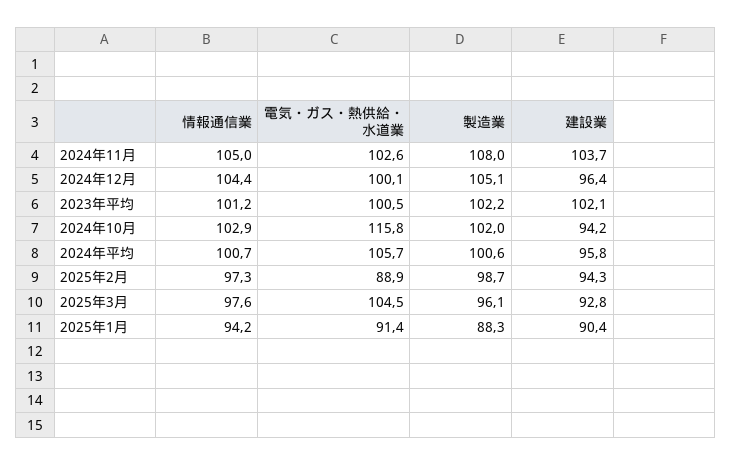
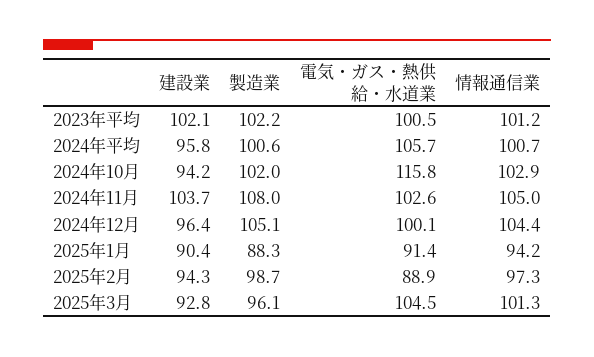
  {
    "情報通信業": {
      "2024年11月": 105,
      "2024年12月": 104.4,
      "2023年平均": 101.2,
      "2024年10月": 102.9,
      "2024年平均": 100.7,
      "2025年2月": 97.3,
-     "2025年3月": 97.6,
+     "2025年3月": 101.3,
      "2025年1月": 94.2
    },
    "電気・ガス・熱供給・水道業": {
      "2024年11月": 102.6,
      "2024年12月": 100.1,
      "2023年平均": 100.5,
      "2024年10月": 115.8,
      "2024年平均": 105.7,
      "2025年2月": 88.9,
      "2025年3月": 104.5,
      "2025年1月": 91.4
    },
    "製造業": {
      "2024年11月": 108,
      "2024年12月": 105.1,
      "2023年平均": 102.2,
      "2024年10月": 102,
      "2024年平均": 100.6,
      "2025年2月": 98.7,
      "2025年3月": 96.1,
      "2025年1月": 88.3
    },
    "建設業": {
      "2024年11月": 103.7,
      "2024年12月": 96.4,
      "2023年平均": 102.1,
      "2024年10月": 94.2,
      "2024年平均": 95.8,
      "2025年2月": 94.3,
      "2025年3月": 92.8,
      "2025年1月": 90.4
    }
  }

